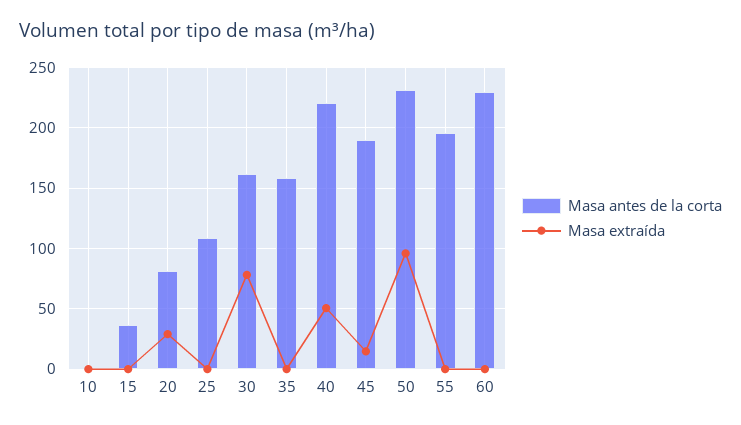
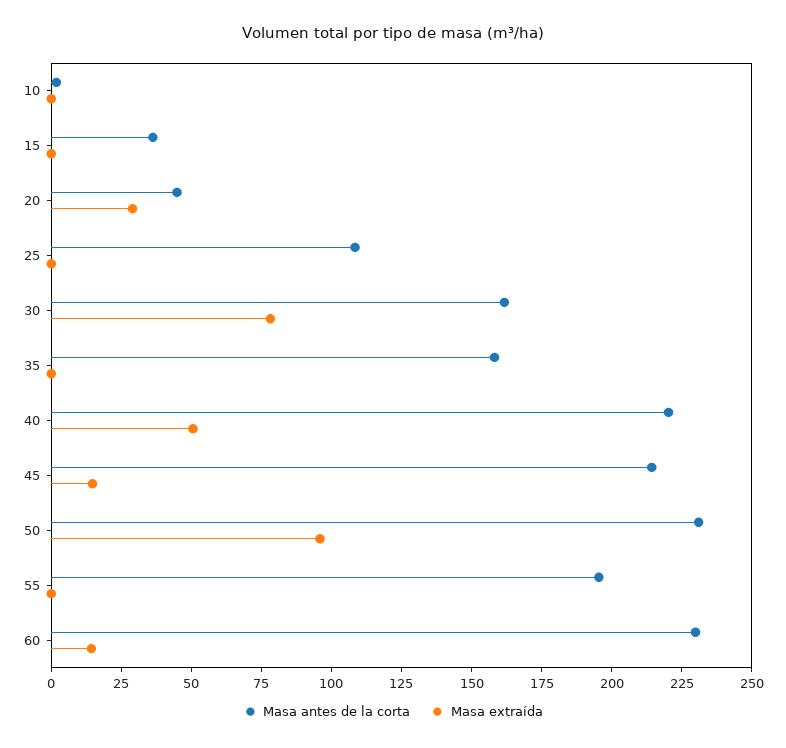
  {
    "Masa antes de la corta": {
      "10": 0,
      "15": 35,
-     "20": 80,
+     "20": 45,
      "25": 110,
      "30": 160,
      "35": 160,
      "40": 220,
-     "45": 190,
+     "45": 215,
      "50": 230,
      "55": 195,
      "60": 230
    },
    "Masa extraída": {
      "10": 0,
      "15": 0,
      "20": 30,
      "25": 0,
      "30": 80,
      "35": 0,
      "40": 50,
      "45": 15,
      "50": 95,
      "55": 0,
-     "60": 0
+     "60": 15
    }
  }

